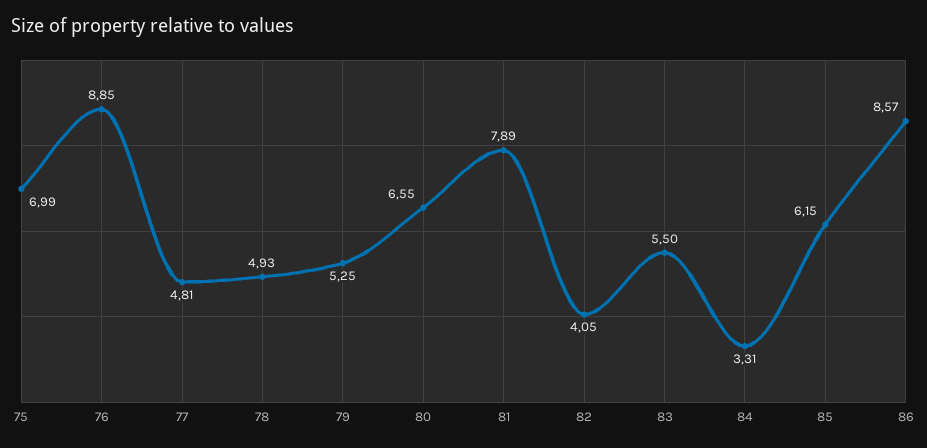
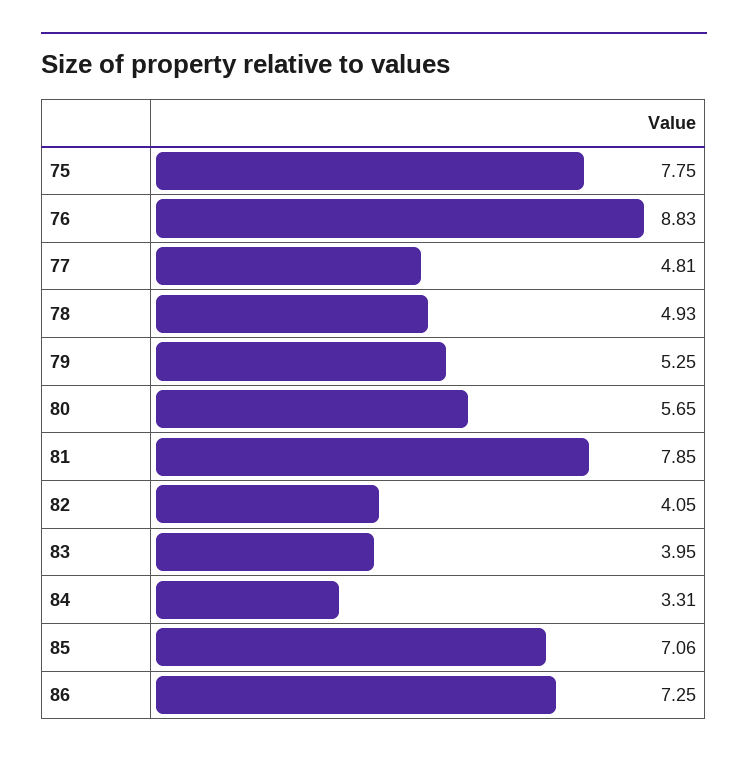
  {
-   "75": 6.99,
+   "75": 7.75,
-   "76": 8.85,
+   "76": 8.83,
    "77": 4.81,
    "78": 4.93,
    "79": 5.25,
-   "80": 6.55,
+   "80": 5.65,
-   "81": 7.89,
+   "81": 7.85,
    "82": 4.05,
-   "83": 5.5,
+   "83": 3.95,
    "84": 3.31,
-   "85": 6.15,
+   "85": 7.06,
-   "86": 8.57
+   "86": 7.25
  }

